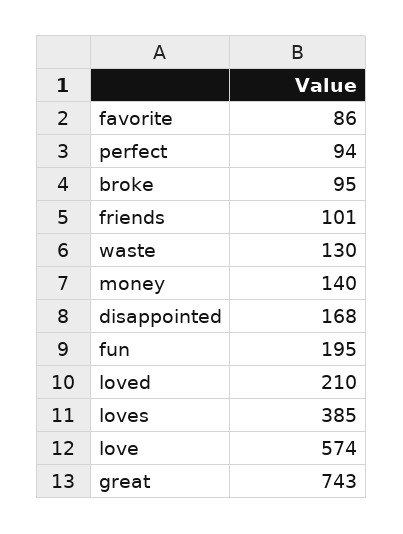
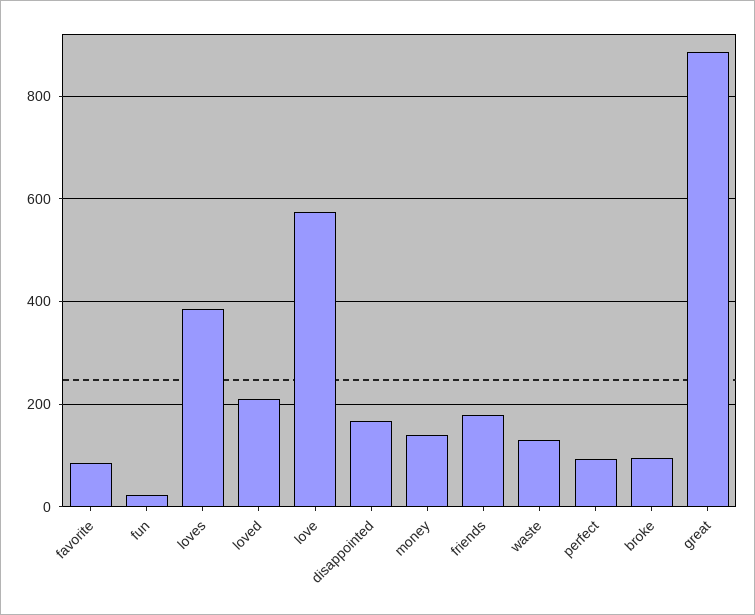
  {
    "favorite": 86,
    "perfect": 94,
    "broke": 95,
-   "friends": 101,
+   "friends": 180,
    "waste": 130,
    "money": 140,
    "disappointed": 168,
-   "fun": 195,
+   "fun": 20,
    "loved": 210,
    "loves": 385,
    "love": 574,
-   "great": 743
+   "great": 880
  }

